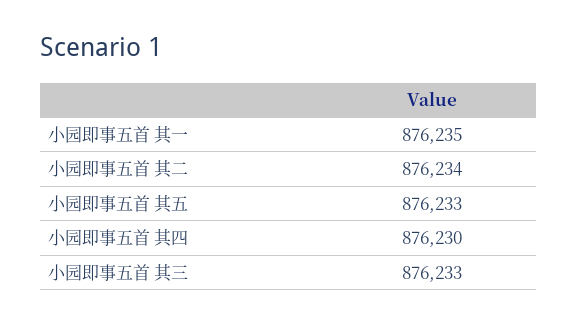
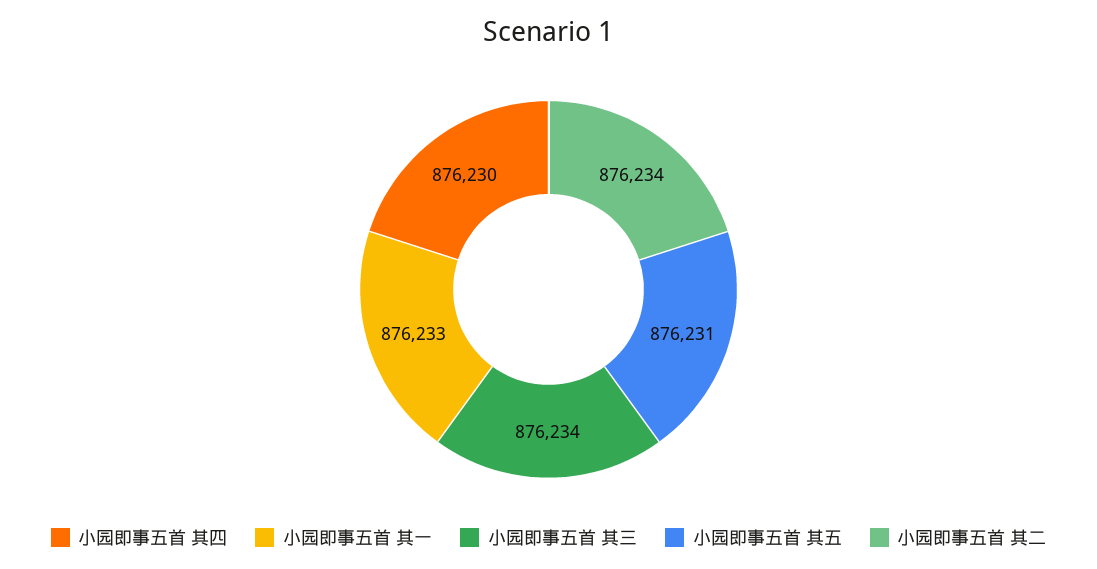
  {
-   "小园即事五首 其一": 876235,
+   "小园即事五首 其一": 876233,
    "小园即事五首 其二": 876234,
-   "小园即事五首 其五": 876233,
+   "小园即事五首 其五": 876231,
    "小园即事五首 其四": 876230,
-   "小园即事五首 其三": 876233
+   "小园即事五首 其三": 876234
  }

